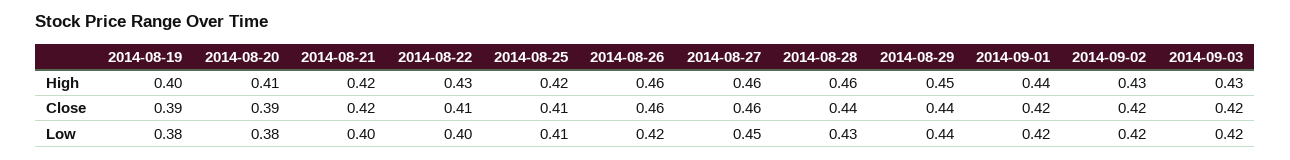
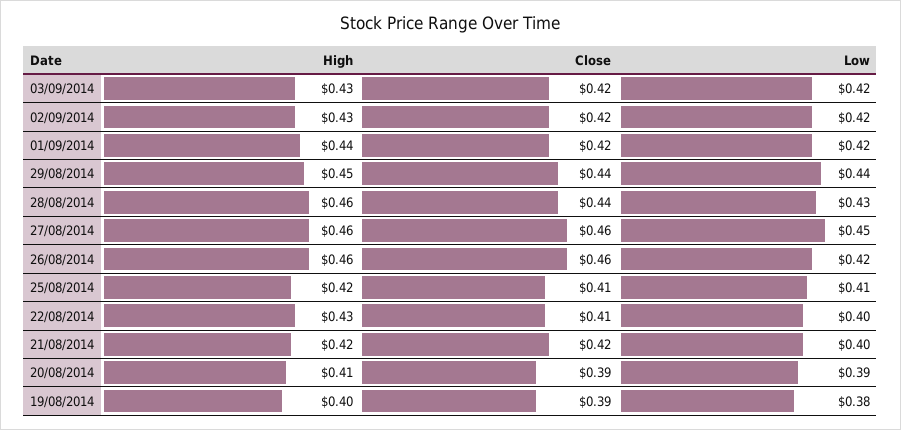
  {
    "2014-08-19": {
      "High": 0.4,
      "Close": 0.39,
      "Low": 0.38
    },
    "2014-08-20": {
      "High": 0.41,
      "Close": 0.39,
-     "Low": 0.38
+     "Low": 0.39
    },
    "2014-08-21": {
      "High": 0.42,
      "Close": 0.42,
      "Low": 0.4
    },
    "2014-08-22": {
      "High": 0.43,
      "Close": 0.41,
      "Low": 0.4
    },
    "2014-08-25": {
      "High": 0.42,
      "Close": 0.41,
      "Low": 0.41
    },
    "2014-08-26": {
      "High": 0.46,
      "Close": 0.46,
      "Low": 0.42
    },
    "2014-08-27": {
      "High": 0.46,
      "Close": 0.46,
      "Low": 0.45
    },
    "2014-08-28": {
      "High": 0.46,
      "Close": 0.44,
      "Low": 0.43
    },
    "2014-08-29": {
      "High": 0.45,
      "Close": 0.44,
      "Low": 0.44
    },
    "2014-09-01": {
      "High": 0.44,
      "Close": 0.42,
      "Low": 0.42
    },
    "2014-09-02": {
      "High": 0.43,
      "Close": 0.42,
      "Low": 0.42
    },
    "2014-09-03": {
      "High": 0.43,
      "Close": 0.42,
      "Low": 0.42
    }
  }

